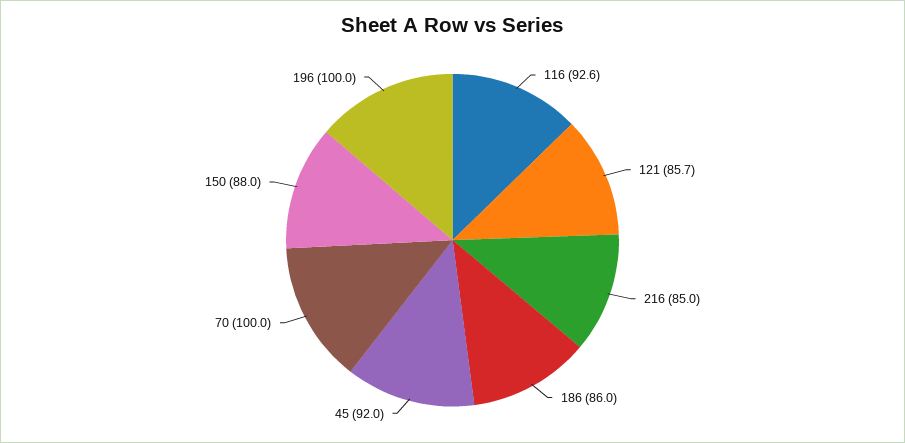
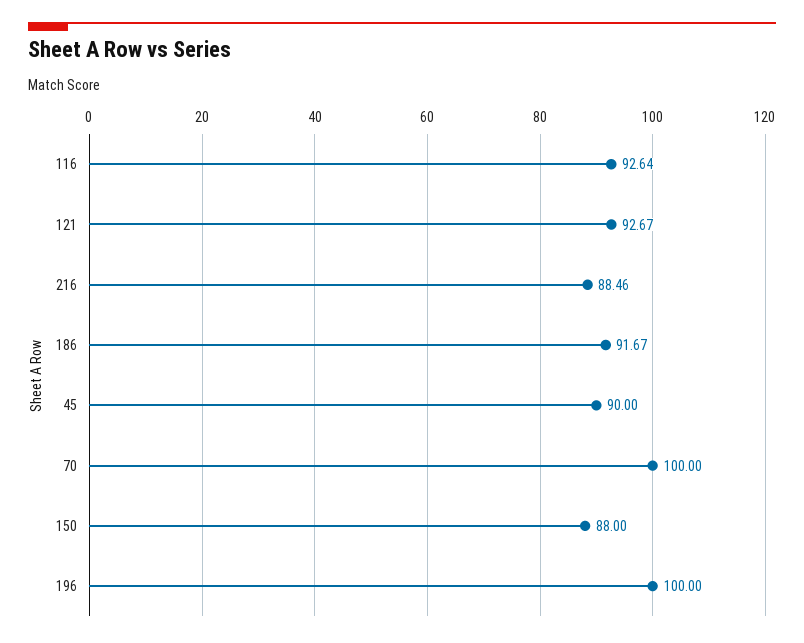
  {
    "116": 92.64,
-   "121": 85.7,
+   "121": 92.67,
-   "216": 85,
+   "216": 88.46,
-   "186": 86,
+   "186": 91.67,
-   "45": 92,
+   "45": 90,
    "70": 100,
    "150": 88,
    "196": 100
  }

